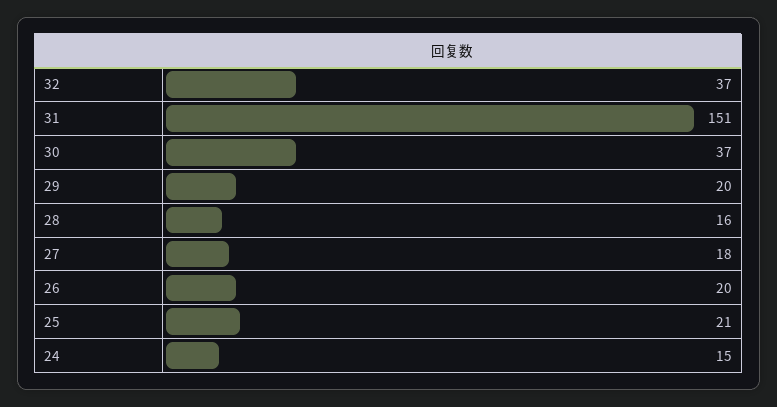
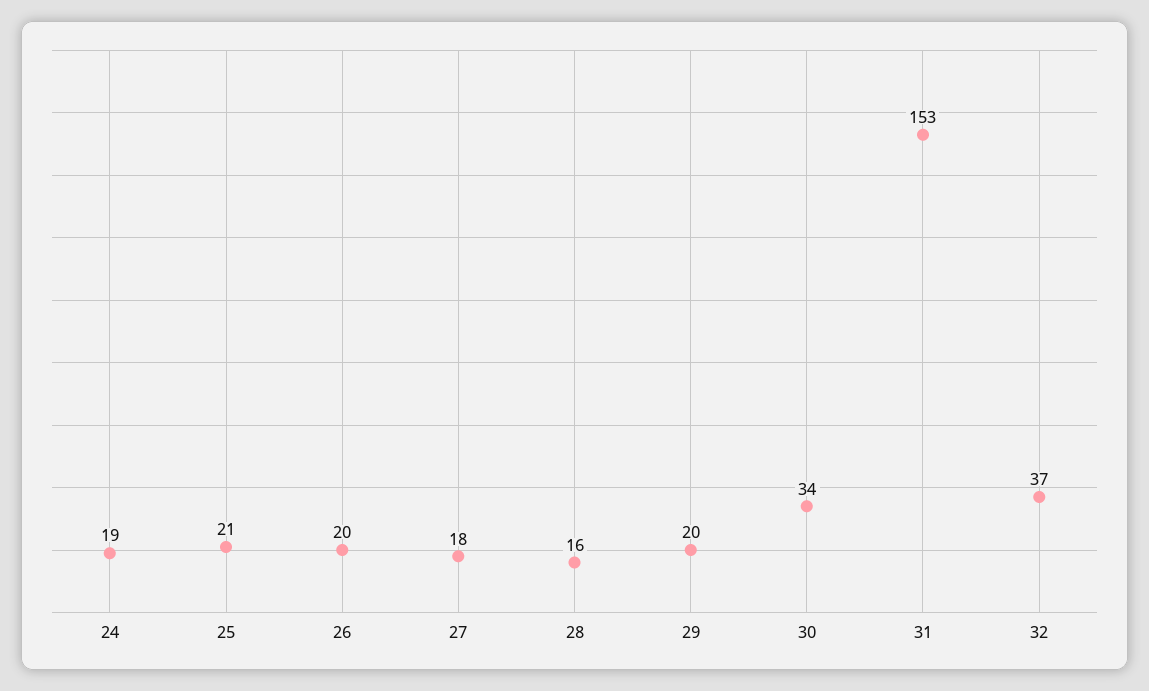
  {
    "32": 37,
-   "31": 151,
+   "31": 153,
-   "30": 37,
+   "30": 34,
    "29": 20,
    "28": 16,
    "27": 18,
    "26": 20,
    "25": 21,
-   "24": 15
+   "24": 19
  }

